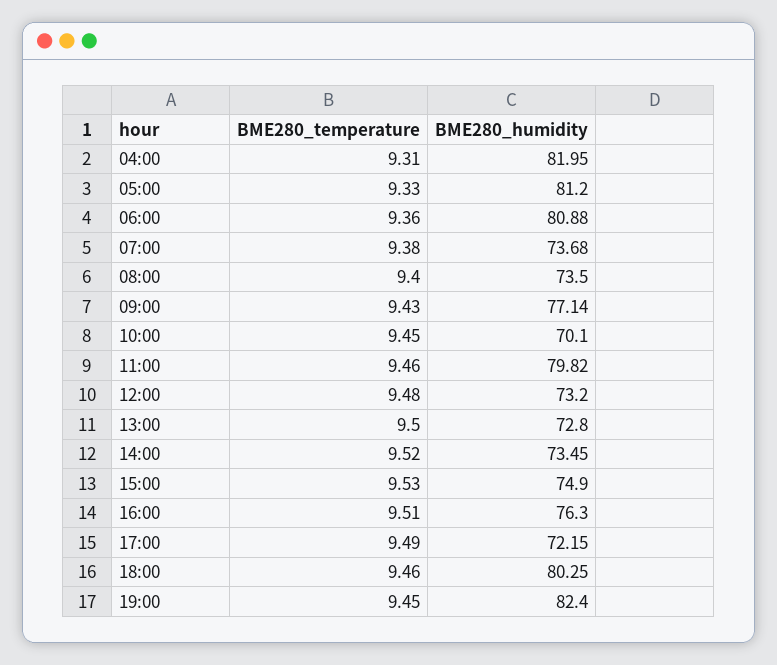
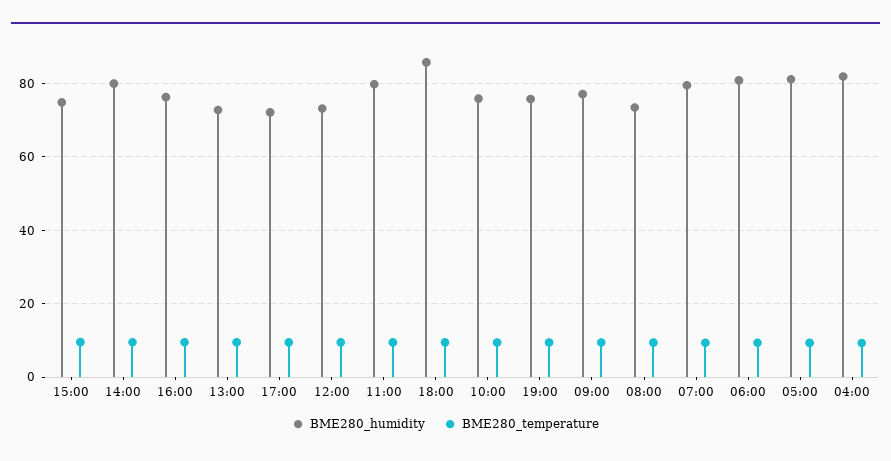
  {
    "BME280_temperature": {
      "04:00": 9.31,
      "05:00": 9.33,
      "06:00": 9.36,
      "07:00": 9.38,
      "08:00": 9.4,
      "09:00": 9.43,
      "10:00": 9.45,
      "11:00": 9.46,
      "12:00": 9.48,
      "13:00": 9.5,
      "14:00": 9.52,
      "15:00": 9.53,
      "16:00": 9.51,
      "17:00": 9.49,
      "18:00": 9.46,
      "19:00": 9.45
    },
    "BME280_humidity": {
      "04:00": 81.95,
      "05:00": 81.2,
      "06:00": 80.88,
-     "07:00": 73.68,
+     "07:00": 80,
      "08:00": 73.5,
      "09:00": 77.14,
-     "10:00": 70.1,
+     "10:00": 76,
      "11:00": 79.82,
      "12:00": 73.2,
      "13:00": 72.8,
-     "14:00": 73.45,
+     "14:00": 80,
      "15:00": 74.9,
      "16:00": 76.3,
      "17:00": 72.15,
-     "18:00": 80.25,
+     "18:00": 86,
-     "19:00": 82.4
+     "19:00": 76
    }
  }

